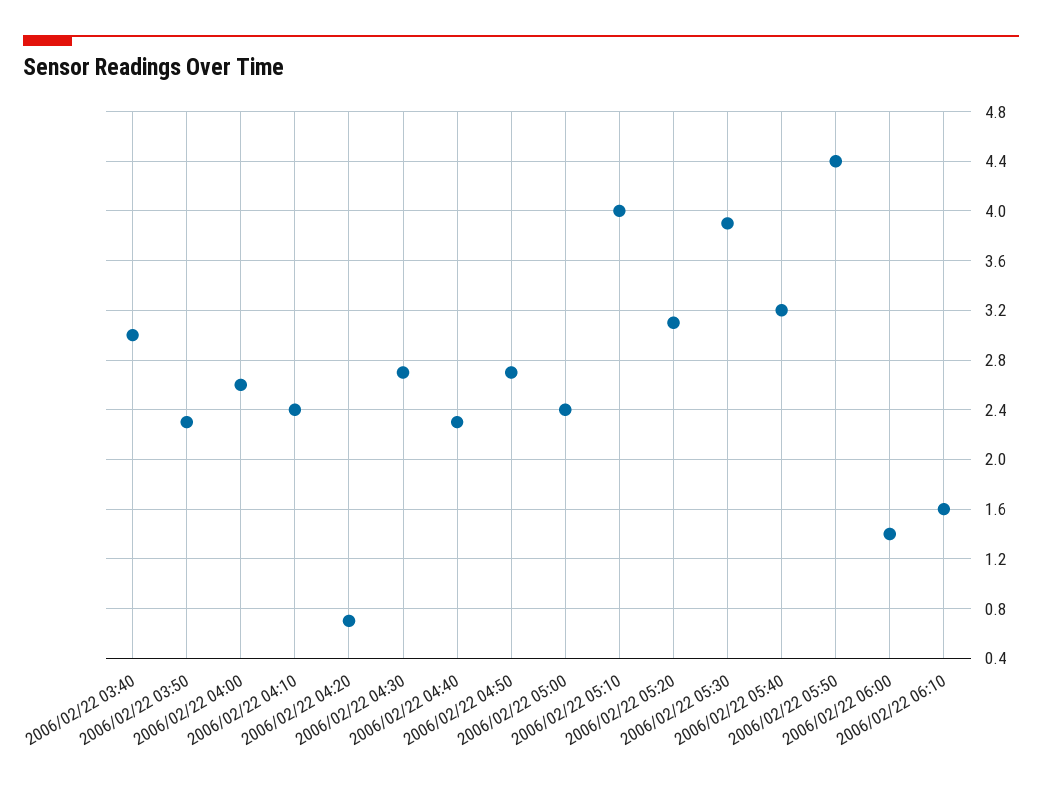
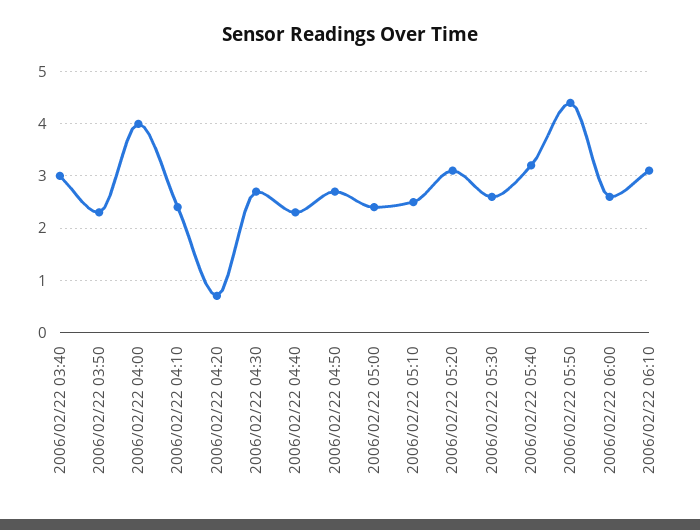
  {
    "2006/02/22 03:40": 3,
    "2006/02/22 03:50": 2.3,
-   "2006/02/22 04:00": 2.6,
+   "2006/02/22 04:00": 4,
    "2006/02/22 04:10": 2.4,
    "2006/02/22 04:20": 0.7,
    "2006/02/22 04:30": 2.7,
    "2006/02/22 04:40": 2.3,
    "2006/02/22 04:50": 2.7,
    "2006/02/22 05:00": 2.4,
-   "2006/02/22 05:10": 4,
+   "2006/02/22 05:10": 2.5,
    "2006/02/22 05:20": 3.1,
-   "2006/02/22 05:30": 3.9,
+   "2006/02/22 05:30": 2.5,
    "2006/02/22 05:40": 3.2,
    "2006/02/22 05:50": 4.4,
-   "2006/02/22 06:00": 1.4,
+   "2006/02/22 06:00": 2.5,
-   "2006/02/22 06:10": 1.6
+   "2006/02/22 06:10": 3
  }

